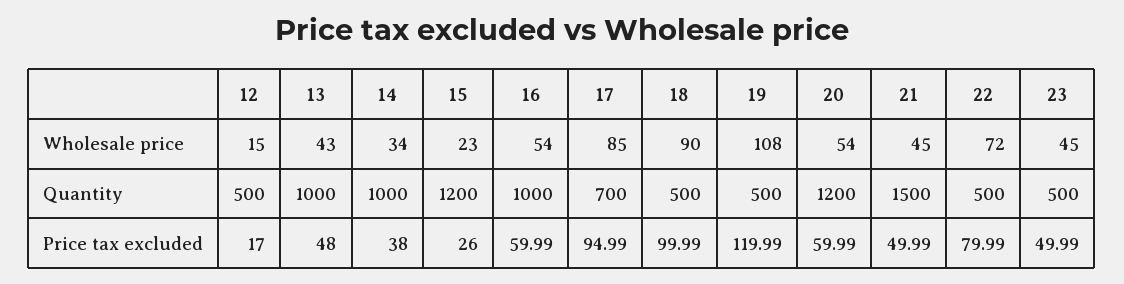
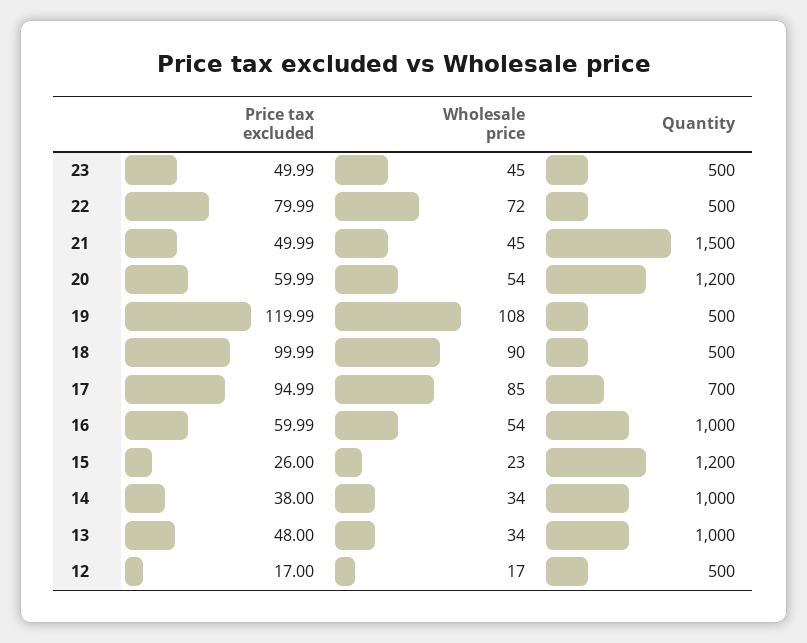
  {
    "12": {
-     "Wholesale price": 15,
+     "Wholesale price": 17,
      "Quantity": 500,
      "Price tax excluded": 17
    },
    "13": {
-     "Wholesale price": 43,
+     "Wholesale price": 34,
      "Quantity": 1000,
      "Price tax excluded": 48
    },
    "14": {
      "Wholesale price": 34,
      "Quantity": 1000,
      "Price tax excluded": 38
    },
    "15": {
      "Wholesale price": 23,
      "Quantity": 1200,
      "Price tax excluded": 26
    },
    "16": {
      "Wholesale price": 54,
      "Quantity": 1000,
      "Price tax excluded": 59.99
    },
    "17": {
      "Wholesale price": 85,
      "Quantity": 700,
      "Price tax excluded": 94.99
    },
    "18": {
      "Wholesale price": 90,
      "Quantity": 500,
      "Price tax excluded": 99.99
    },
    "19": {
      "Wholesale price": 108,
      "Quantity": 500,
      "Price tax excluded": 119.99
    },
    "20": {
      "Wholesale price": 54,
      "Quantity": 1200,
      "Price tax excluded": 59.99
    },
    "21": {
      "Wholesale price": 45,
      "Quantity": 1500,
      "Price tax excluded": 49.99
    },
    "22": {
      "Wholesale price": 72,
      "Quantity": 500,
      "Price tax excluded": 79.99
    },
    "23": {
      "Wholesale price": 45,
      "Quantity": 500,
      "Price tax excluded": 49.99
    }
  }

